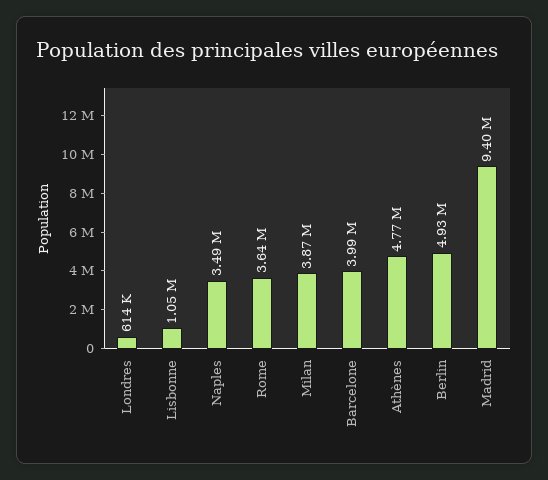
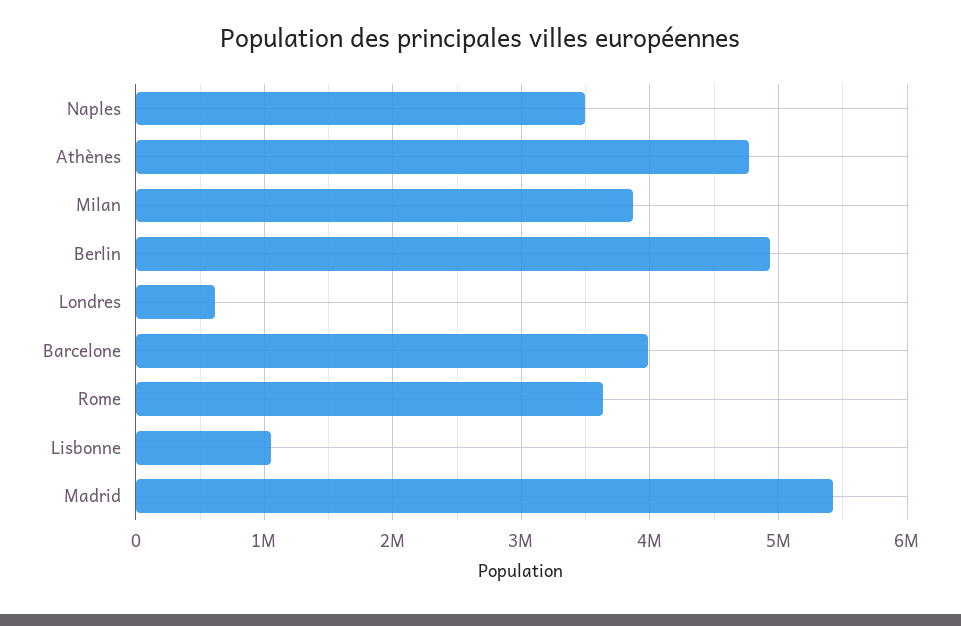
  {
    "Londres": 614000,
    "Lisbonne": 1050000,
    "Naples": 3490000,
    "Rome": 3640000,
    "Milan": 3870000,
    "Barcelone": 3990000,
    "Athènes": 4770000,
    "Berlin": 4930000,
-   "Madrid": 9400000
+   "Madrid": 5400000
  }

